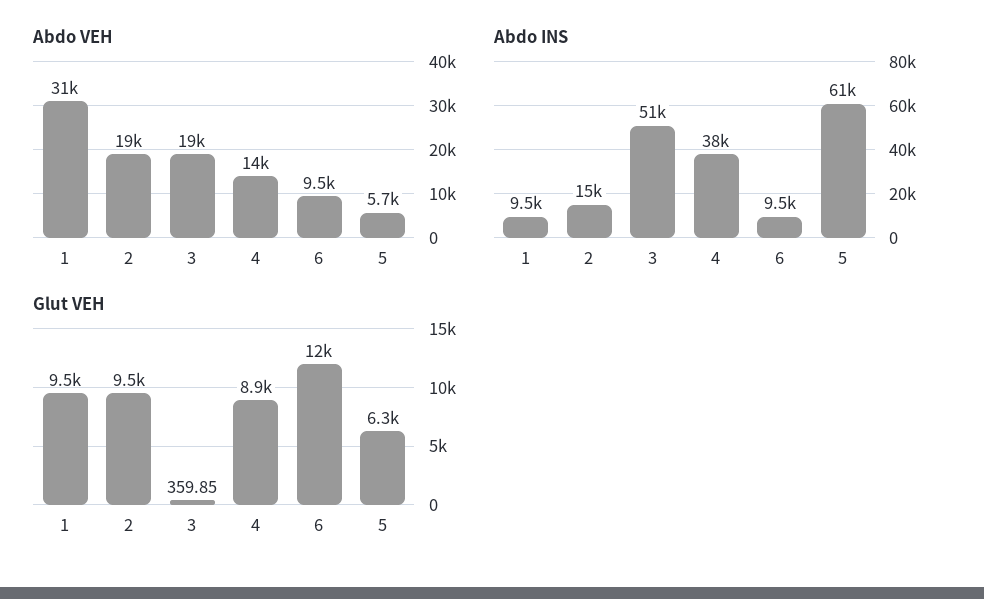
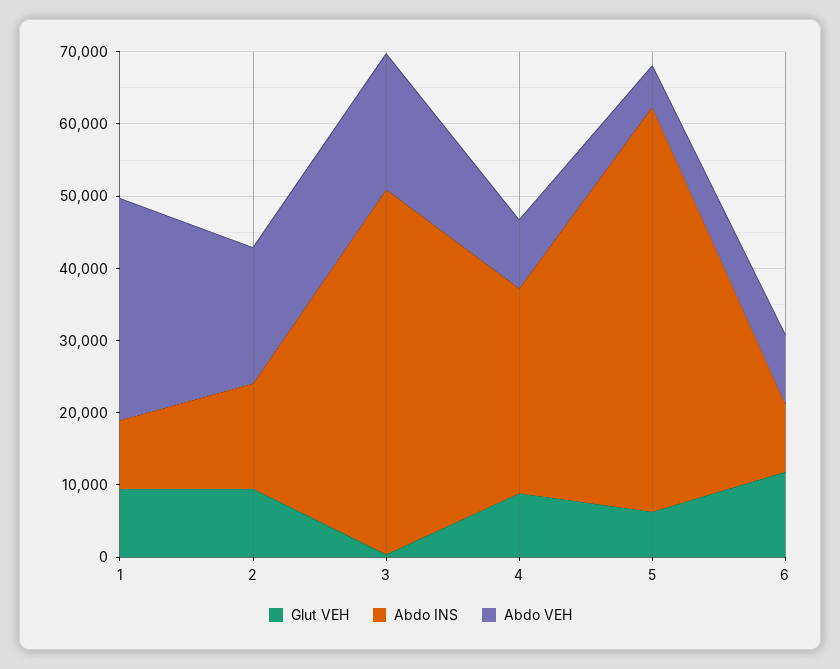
  {
    "Abdo VEH": {
      "1": 31000,
      "2": 19000,
      "3": 19000,
-     "4": 14000,
+     "4": 10000,
      "6": 9500,
      "5": 5700
    },
    "Abdo INS": {
      "1": 9500,
      "2": 15000,
      "3": 51000,
-     "4": 38000,
+     "4": 28000,
      "6": 9500,
-     "5": 61000
+     "5": 56000
    },
    "Glut VEH": {
      "1": 9500,
      "2": 9500,
      "3": 359.85,
      "4": 8900,
      "6": 12000,
      "5": 6300
    }
  }

